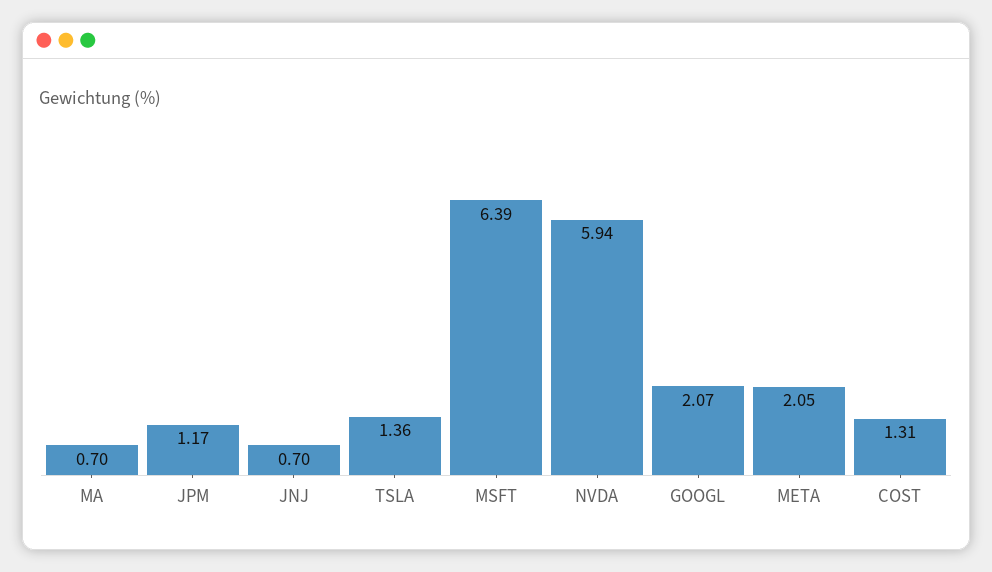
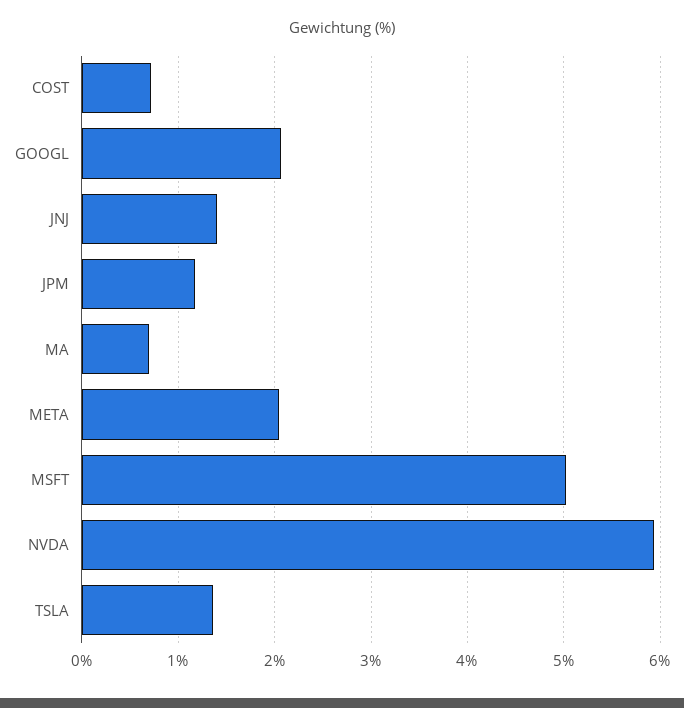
  {
    "MA": 0.7,
    "JPM": 1.17,
-   "JNJ": 0.7,
+   "JNJ": 1.4,
    "TSLA": 1.36,
-   "MSFT": 6.39,
+   "MSFT": 5,
    "NVDA": 5.94,
    "GOOGL": 2.07,
    "META": 2.05,
-   "COST": 1.31
+   "COST": 0.7
  }

